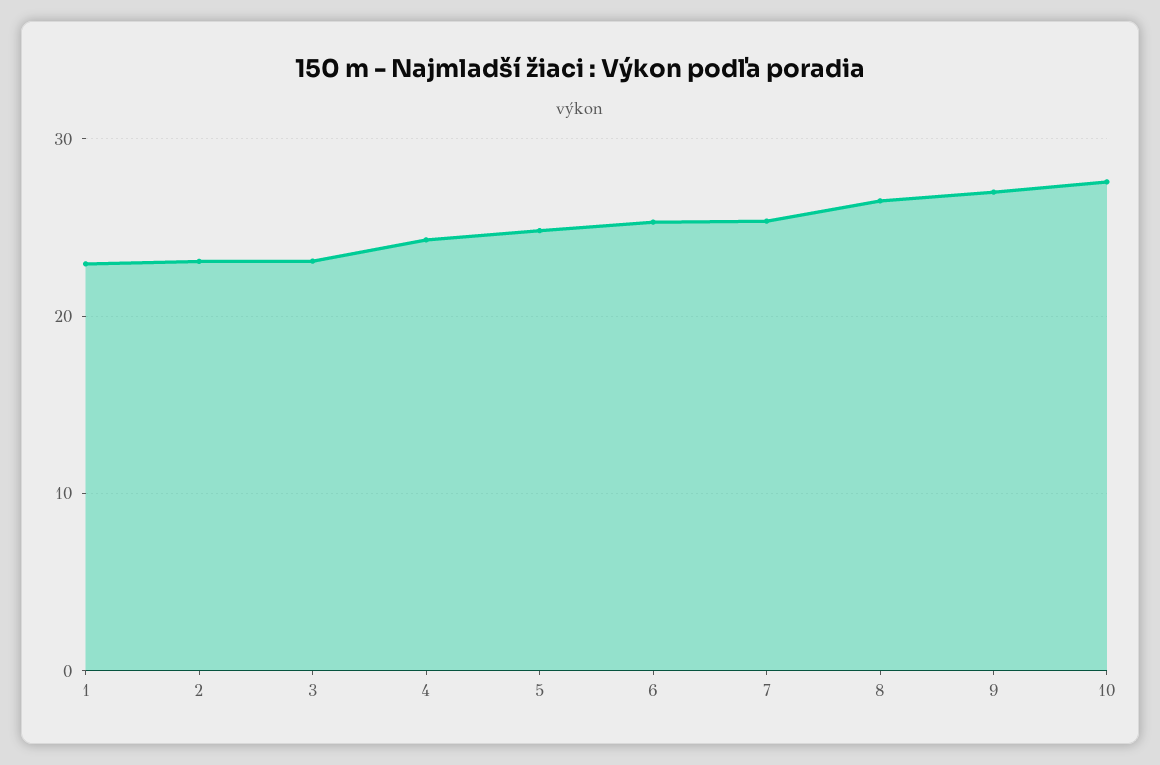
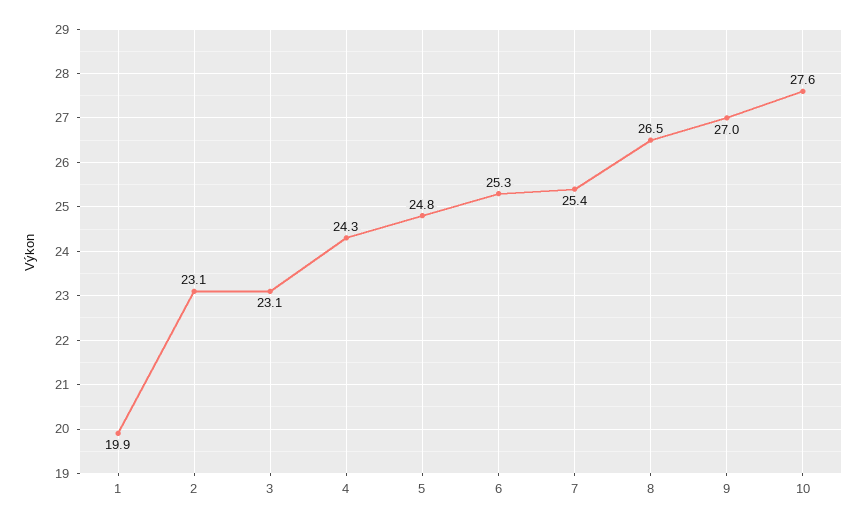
  {
-   "1": 23,
+   "1": 19.9,
    "2": 23.1,
    "3": 23.1,
    "4": 24.3,
    "5": 24.8,
    "6": 25.3,
    "7": 25.4,
    "8": 26.5,
    "9": 27,
    "10": 27.6
  }

